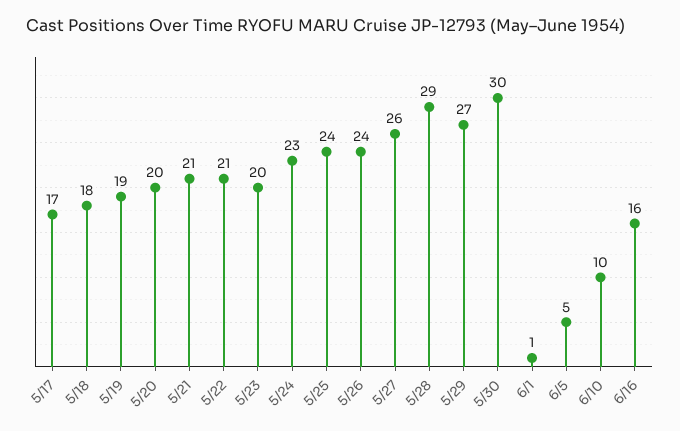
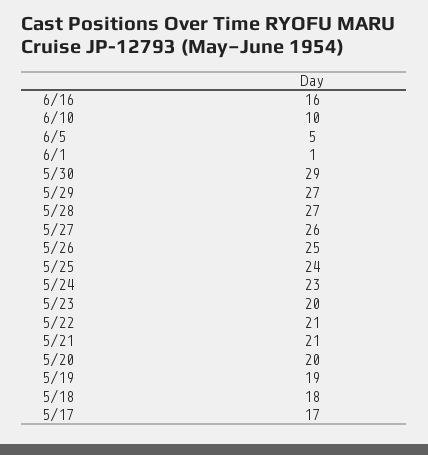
  {
    "5/17": 17,
    "5/18": 18,
    "5/19": 19,
    "5/20": 20,
    "5/21": 21,
    "5/22": 21,
    "5/23": 20,
    "5/24": 23,
    "5/25": 24,
-   "5/26": 24,
+   "5/26": 25,
    "5/27": 26,
-   "5/28": 29,
+   "5/28": 27,
    "5/29": 27,
-   "5/30": 30,
+   "5/30": 29,
    "6/1": 1,
    "6/5": 5,
    "6/10": 10,
    "6/16": 16
  }

